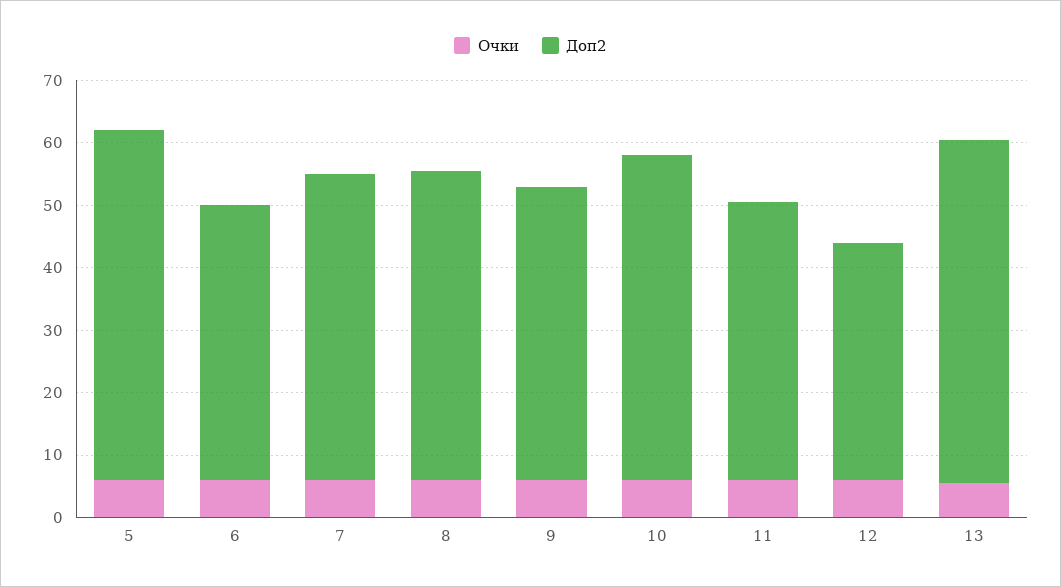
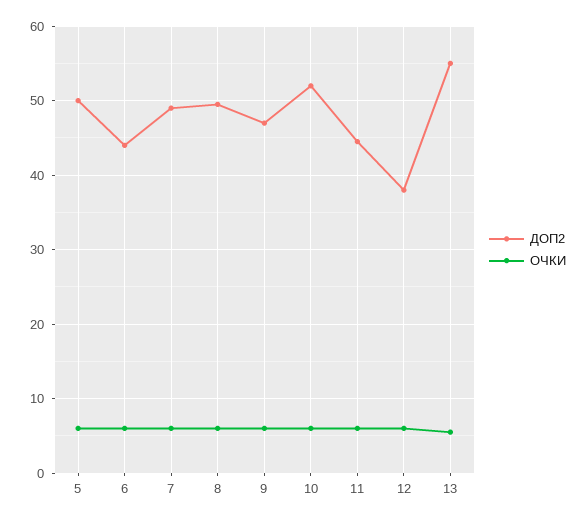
  {
    "Очки": {
      "5": 6,
      "6": 6,
      "7": 6,
      "8": 6,
      "9": 6,
      "10": 6,
      "11": 6,
      "12": 6,
      "13": 6
    },
    "Доп2": {
-     "5": 56,
+     "5": 50,
      "6": 44,
      "7": 49,
      "8": 50,
      "9": 47,
      "10": 52,
      "11": 45,
      "12": 38,
      "13": 55
    }
  }

